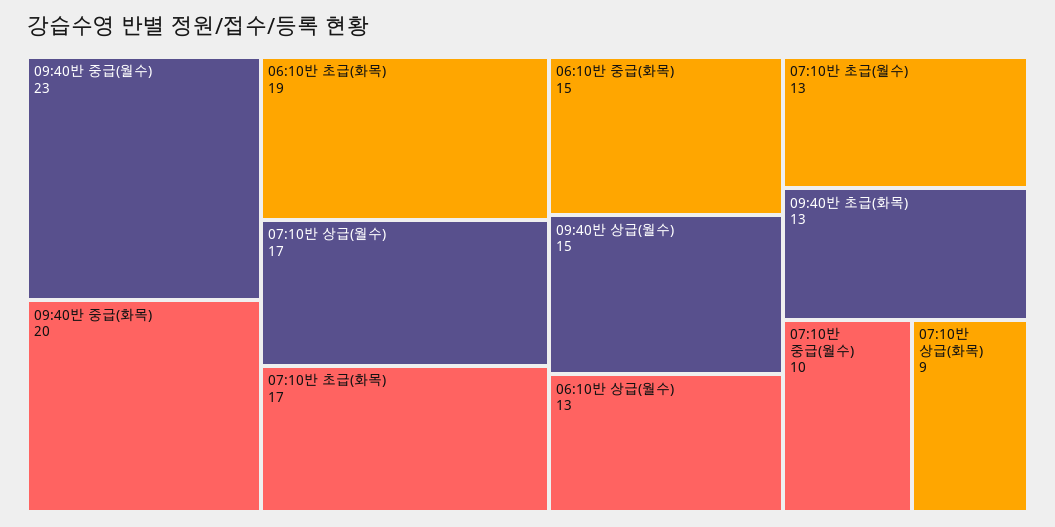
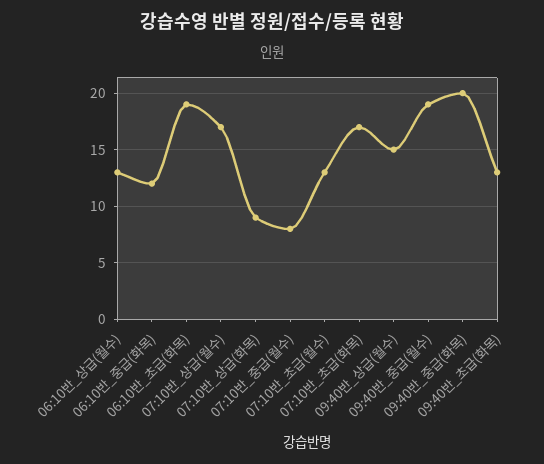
  {
-   "09:40반 중급(월수)": 23,
+   "09:40반 중급(월수)": 19,
    "09:40반 중급(화목)": 20,
    "06:10반 초급(화목)": 19,
    "07:10반 상급(월수)": 17,
    "07:10반 초급(화목)": 17,
-   "06:10반 중급(화목)": 15,
+   "06:10반 중급(화목)": 12,
    "09:40반 상급(월수)": 15,
    "06:10반 상급(월수)": 13,
    "07:10반 초급(월수)": 13,
    "09:40반 초급(화목)": 13,
-   "07:10반 중급(월수)": 10,
+   "07:10반 중급(월수)": 8,
    "07:10반 상급(화목)": 9
  }

